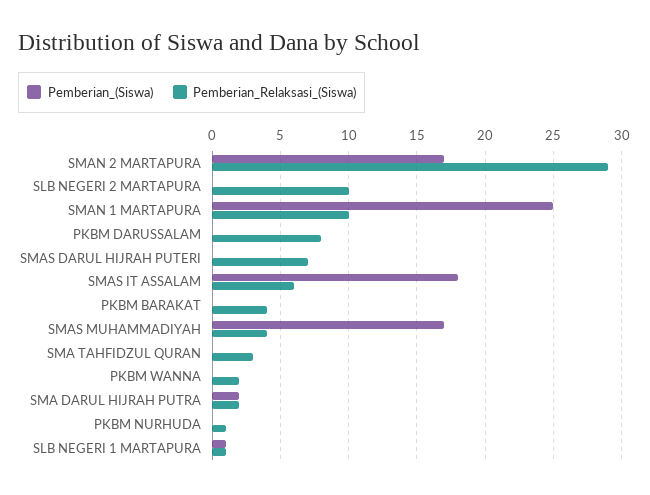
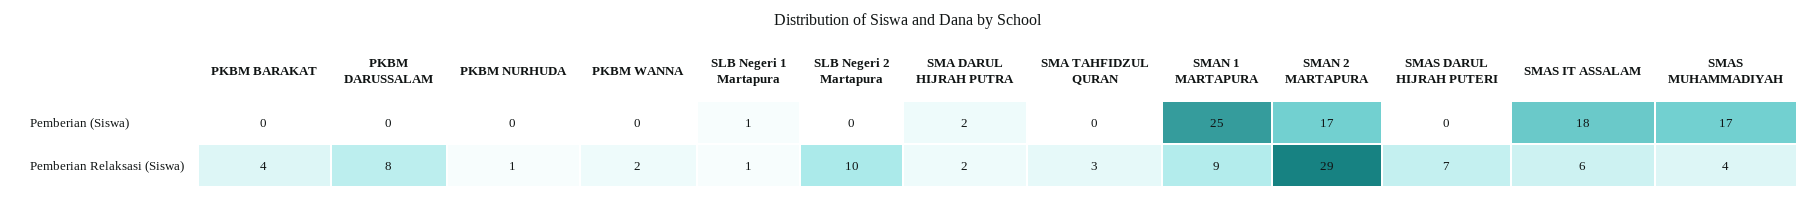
  {
    "Pemberian_(Siswa)": {
      "SMAN 2 MARTAPURA": 17,
      "SLB NEGERI 2 MARTAPURA": 0,
      "SMAN 1 MARTAPURA": 25,
      "PKBM DARUSSALAM": 0,
      "SMAS DARUL HIJRAH PUTERI": 0,
      "SMAS IT ASSALAM": 18,
      "PKBM BARAKAT": 0,
      "SMAS MUHAMMADIYAH": 17,
      "SMA TAHFIDZUL QURAN": 0,
      "PKBM WANNA": 0,
      "SMA DARUL HIJRAH PUTRA": 2,
      "PKBM NURHUDA": 0,
      "SLB NEGERI 1 MARTAPURA": 1
    },
    "Pemberian_Relaksasi_(Siswa)": {
      "SMAN 2 MARTAPURA": 29,
      "SLB NEGERI 2 MARTAPURA": 10,
-     "SMAN 1 MARTAPURA": 10,
+     "SMAN 1 MARTAPURA": 9,
      "PKBM DARUSSALAM": 8,
      "SMAS DARUL HIJRAH PUTERI": 7,
      "SMAS IT ASSALAM": 6,
      "PKBM BARAKAT": 4,
      "SMAS MUHAMMADIYAH": 4,
      "SMA TAHFIDZUL QURAN": 3,
      "PKBM WANNA": 2,
      "SMA DARUL HIJRAH PUTRA": 2,
      "PKBM NURHUDA": 1,
      "SLB NEGERI 1 MARTAPURA": 1
    }
  }

